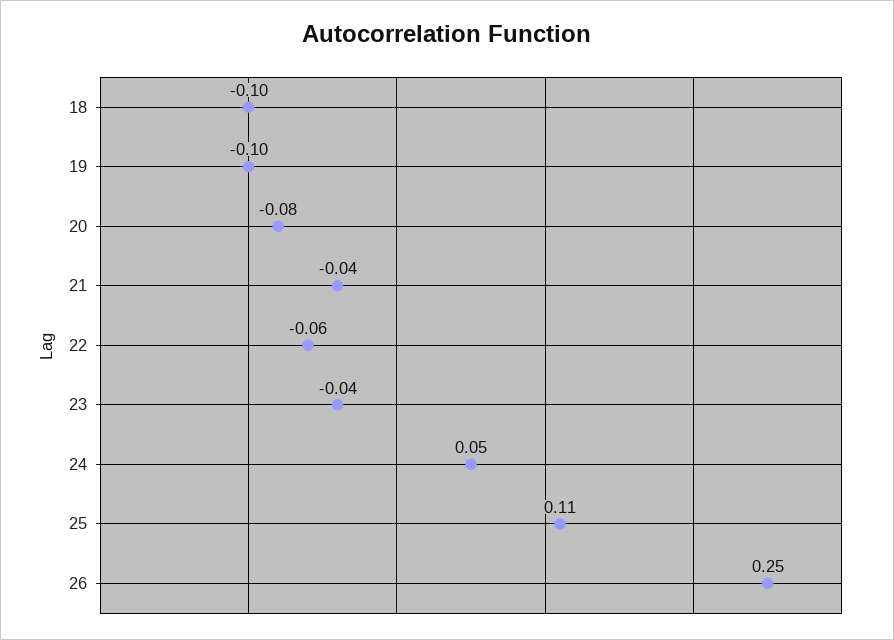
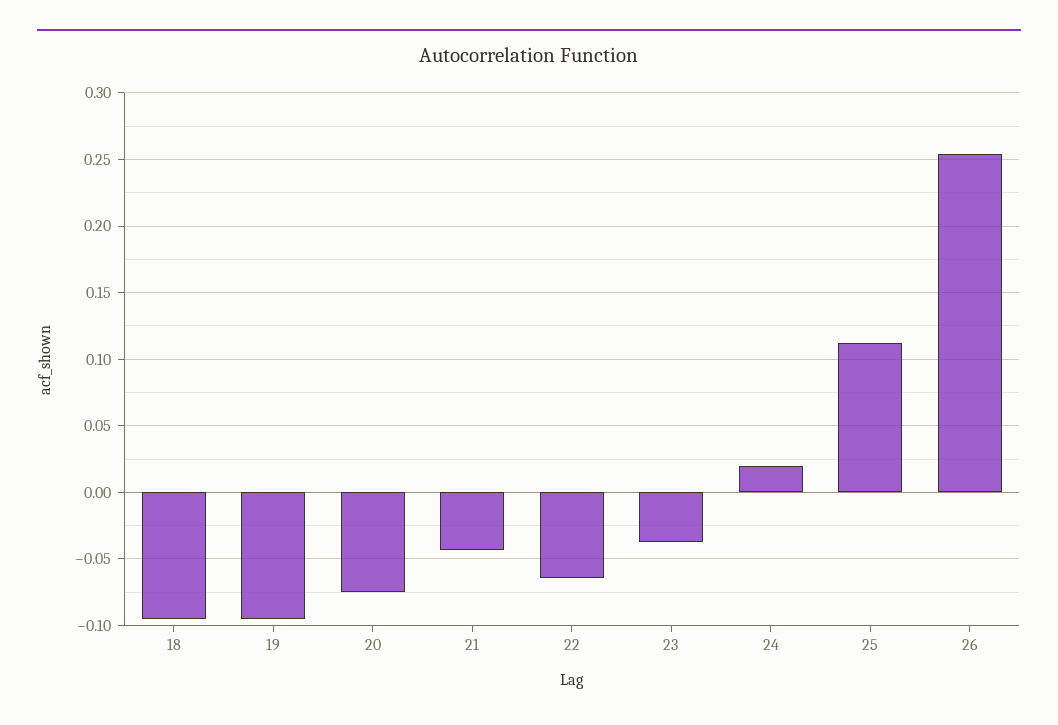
  {
    "18": -0.1,
    "19": -0.1,
    "20": -0.08,
    "21": -0.04,
    "22": -0.06,
    "23": -0.04,
-   "24": 0.05,
+   "24": 0.02,
    "25": 0.11,
    "26": 0.25
  }

